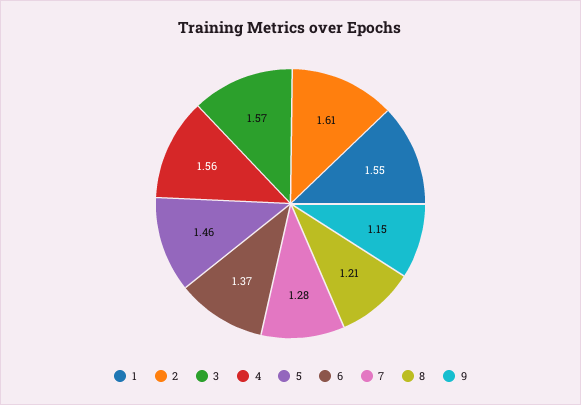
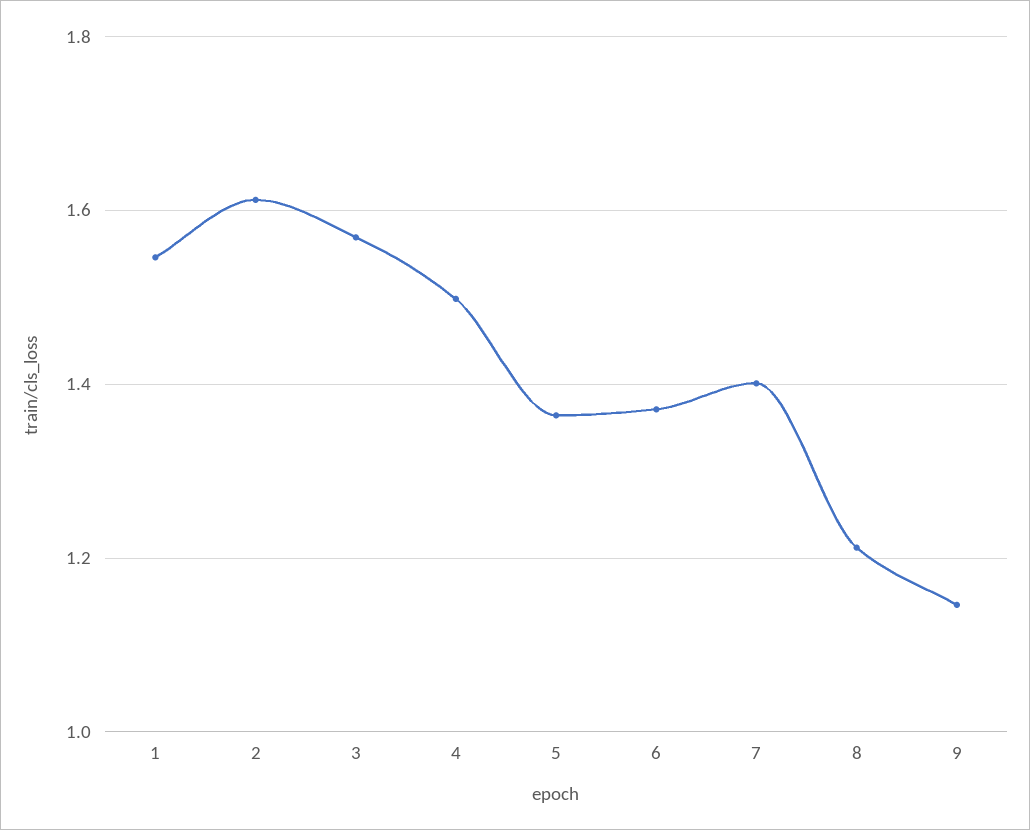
  {
    "1": 1.55,
    "2": 1.61,
    "3": 1.57,
-   "4": 1.56,
+   "4": 1.5,
-   "5": 1.46,
+   "5": 1.36,
    "6": 1.37,
-   "7": 1.28,
+   "7": 1.4,
    "8": 1.21,
    "9": 1.15
  }

